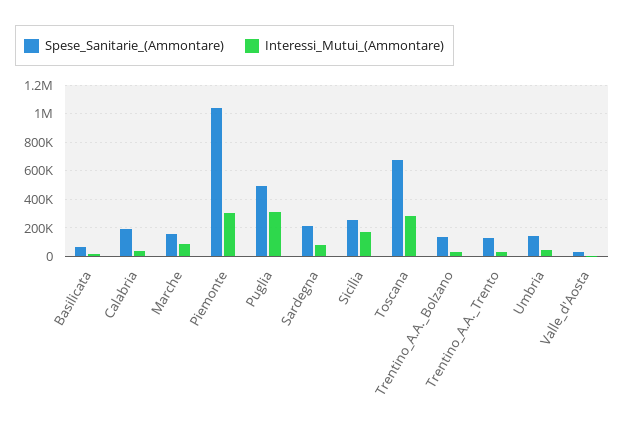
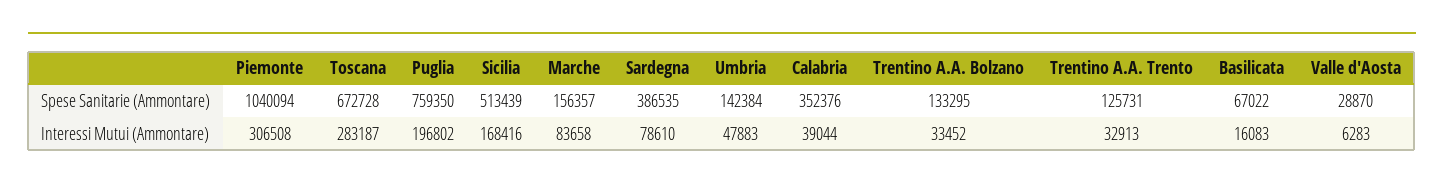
  {
    "Spese_Sanitarie_(Ammontare)": {
      "Basilicata": 67022,
-     "Calabria": 200000,
+     "Calabria": 352376,
      "Marche": 156357,
      "Piemonte": 1040094,
-     "Puglia": 500000,
+     "Puglia": 759350,
-     "Sardegna": 200000,
+     "Sardegna": 386535,
-     "Sicilia": 250000,
+     "Sicilia": 513439,
      "Toscana": 672728,
      "Trentino_A.A._Bolzano": 133295,
      "Trentino_A.A._Trento": 125731,
      "Umbria": 142384,
      "Valle_d'Aosta": 28870
    },
    "Interessi_Mutui_(Ammontare)": {
      "Basilicata": 16083,
      "Calabria": 39044,
      "Marche": 83658,
      "Piemonte": 306508,
-     "Puglia": 300000,
+     "Puglia": 196802,
      "Sardegna": 78610,
      "Sicilia": 168416,
      "Toscana": 283187,
      "Trentino_A.A._Bolzano": 33452,
      "Trentino_A.A._Trento": 32913,
      "Umbria": 47883,
      "Valle_d'Aosta": 6283
    }
  }

